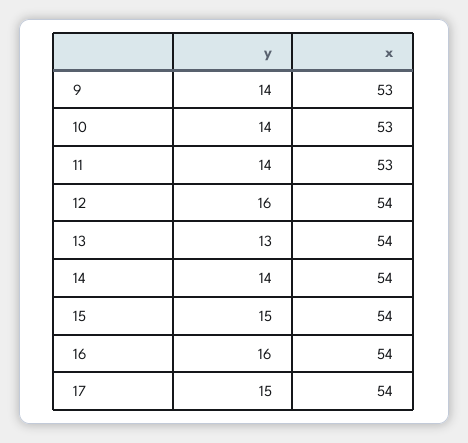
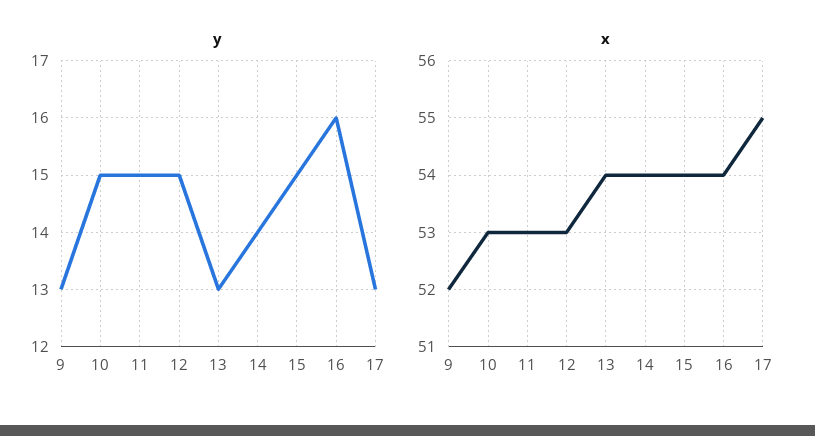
  {
    "y": {
-     "9": 14,
+     "9": 13,
-     "10": 14,
+     "10": 15,
-     "11": 14,
+     "11": 15,
-     "12": 16,
+     "12": 15,
      "13": 13,
      "14": 14,
      "15": 15,
      "16": 16,
-     "17": 15
+     "17": 13
    },
    "x": {
-     "9": 53,
+     "9": 52,
      "10": 53,
      "11": 53,
-     "12": 54,
+     "12": 53,
      "13": 54,
      "14": 54,
      "15": 54,
      "16": 54,
-     "17": 54
+     "17": 55
    }
  }

